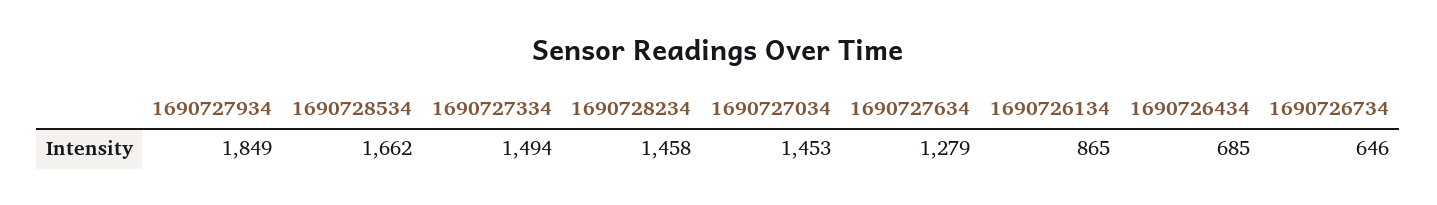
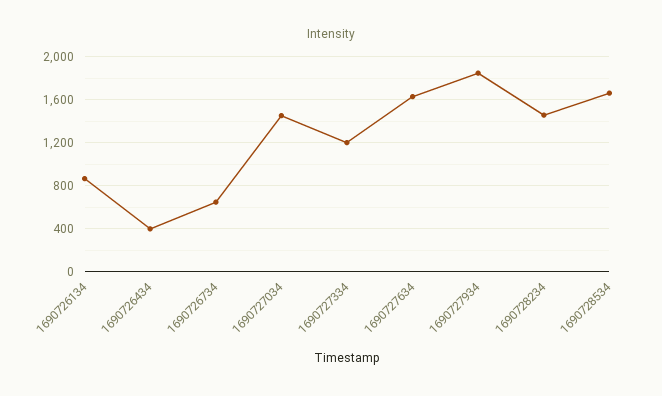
  {
    "1690727934": 1849,
    "1690728534": 1662,
-   "1690727334": 1494,
+   "1690727334": 1200,
    "1690728234": 1458,
    "1690727034": 1453,
-   "1690727634": 1279,
+   "1690727634": 1600,
    "1690726134": 865,
-   "1690726434": 685,
+   "1690726434": 400,
    "1690726734": 646
  }

